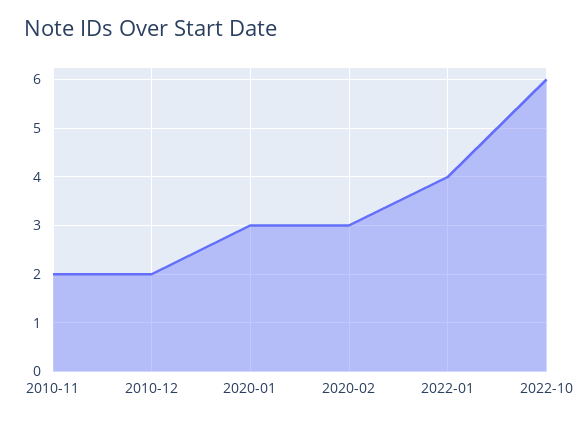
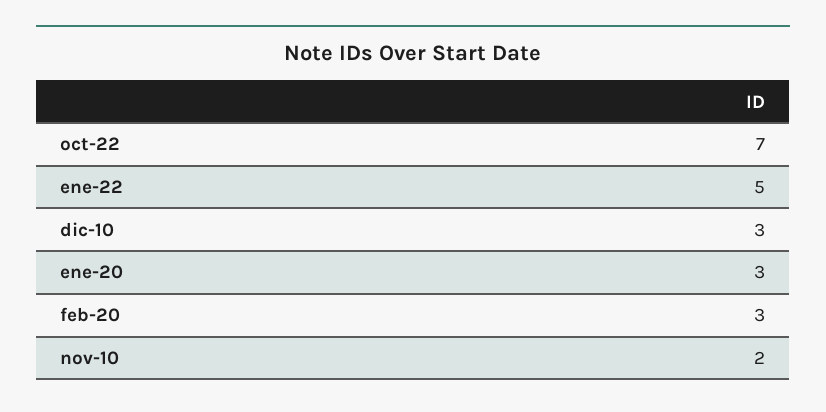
  {
    "2010-11": 2,
-   "2010-12": 2,
+   "2010-12": 3,
    "2020-01": 3,
    "2020-02": 3,
-   "2022-01": 4,
+   "2022-01": 5,
-   "2022-10": 6
+   "2022-10": 7
  }

